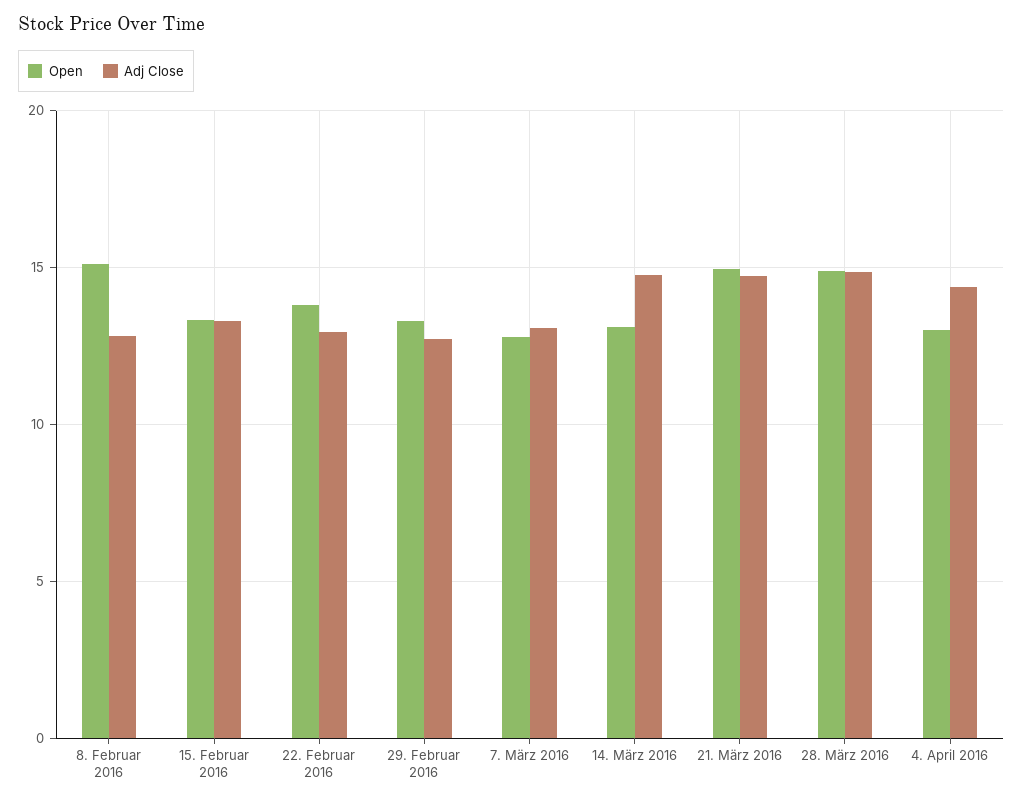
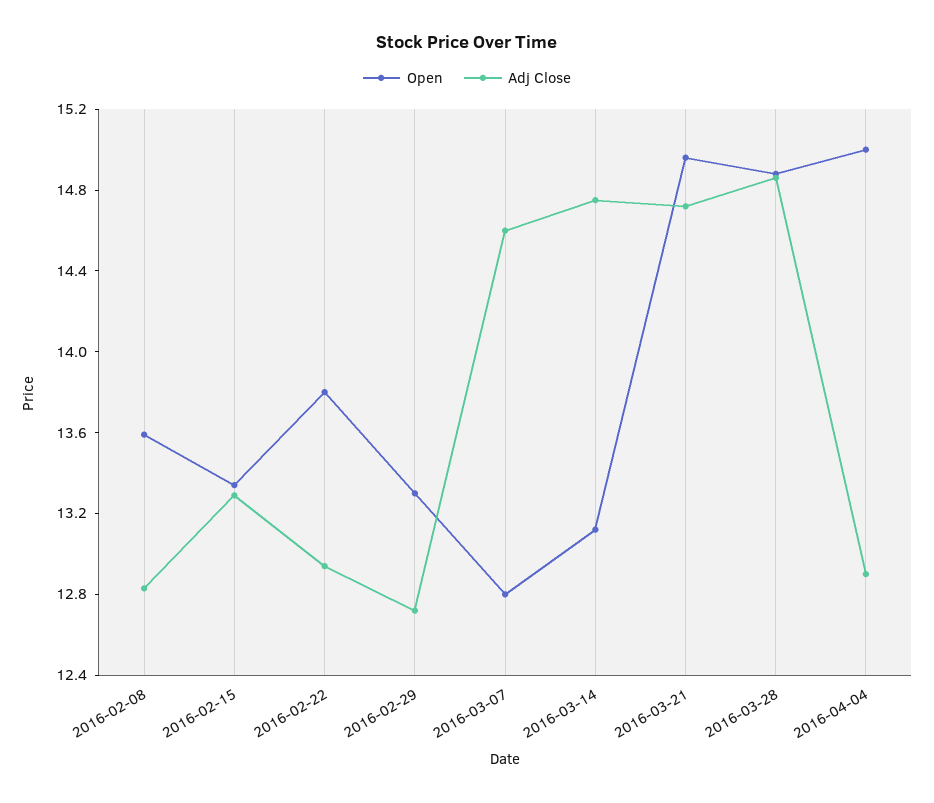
  {
    "Open": {
-     "8. Februar 2016": 15,
+     "8. Februar 2016": 13.6,
      "15. Februar 2016": 13.3,
      "22. Februar 2016": 13.8,
      "29. Februar 2016": 13.3,
      "7. März 2016": 12.8,
      "14. März 2016": 13.1,
      "21. März 2016": 15,
      "28. März 2016": 14.9,
-     "4. April 2016": 13
+     "4. April 2016": 15
    },
    "Adj Close": {
      "8. Februar 2016": 12.8,
      "15. Februar 2016": 13.3,
      "22. Februar 2016": 12.9,
      "29. Februar 2016": 12.7,
-     "7. März 2016": 13,
+     "7. März 2016": 14.6,
      "14. März 2016": 14.8,
      "21. März 2016": 14.7,
      "28. März 2016": 14.9,
-     "4. April 2016": 14.5
+     "4. April 2016": 12.9
    }
  }

